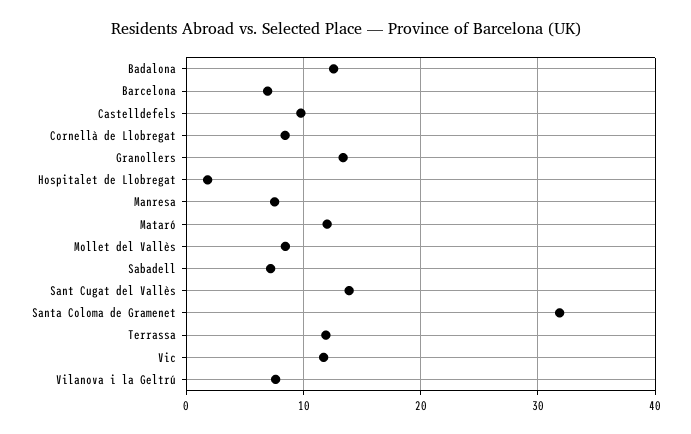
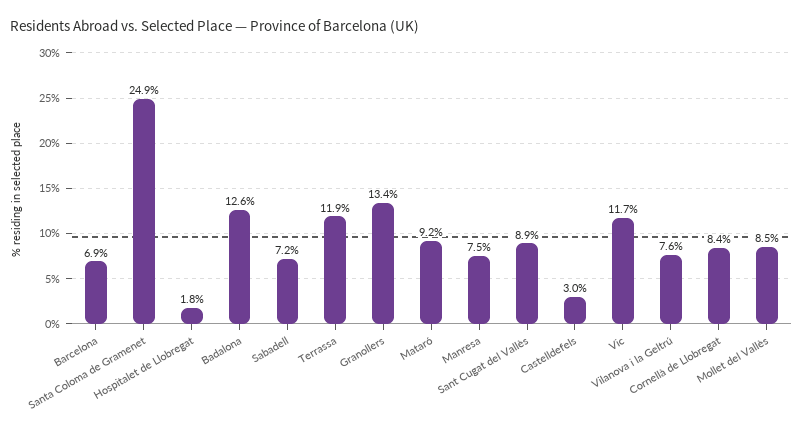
  {
    "Badalona": 12.6,
    "Barcelona": 6.9,
-   "Castelldefels": 10,
+   "Castelldefels": 3,
    "Cornellà de Llobregat": 8.4,
    "Granollers": 13.4,
    "Hospitalet de Llobregat": 1.8,
    "Manresa": 7.5,
-   "Mataró": 12,
+   "Mataró": 9.2,
    "Mollet del Vallès": 8.5,
    "Sabadell": 7.2,
-   "Sant Cugat del Vallès": 14,
+   "Sant Cugat del Vallès": 8.9,
-   "Santa Coloma de Gramenet": 32,
+   "Santa Coloma de Gramenet": 24.9,
    "Terrassa": 11.9,
    "Vic": 11.7,
    "Vilanova i la Geltrú": 7.6
  }

